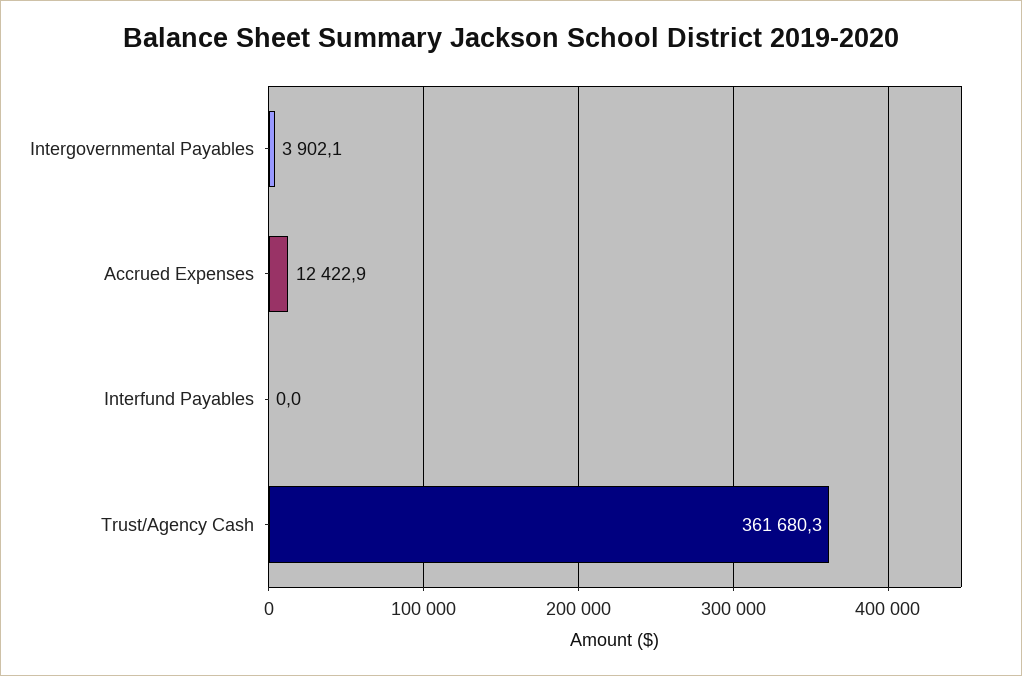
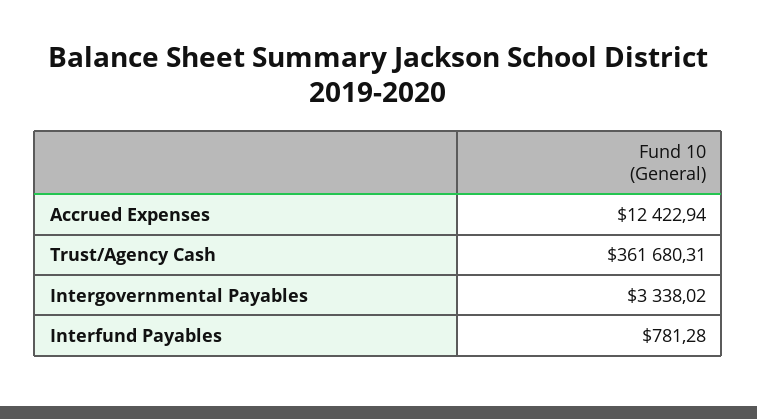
  {
-   "Intergovernmental Payables": 3902.1,
+   "Intergovernmental Payables": 3338.02,
    "Accrued Expenses": 12422.94,
-   "Interfund Payables": 0,
+   "Interfund Payables": 781.28,
    "Trust/Agency Cash": 361680.31
  }

